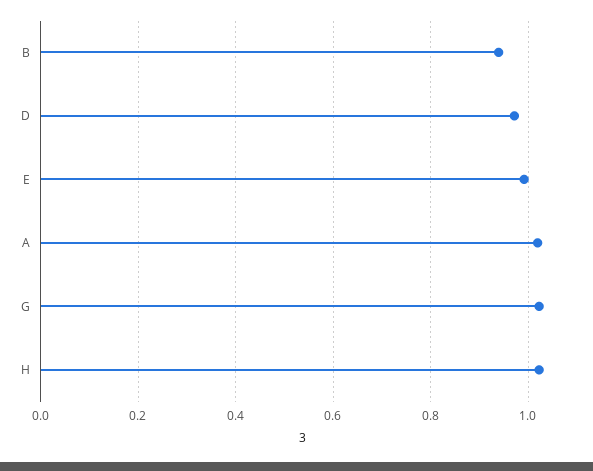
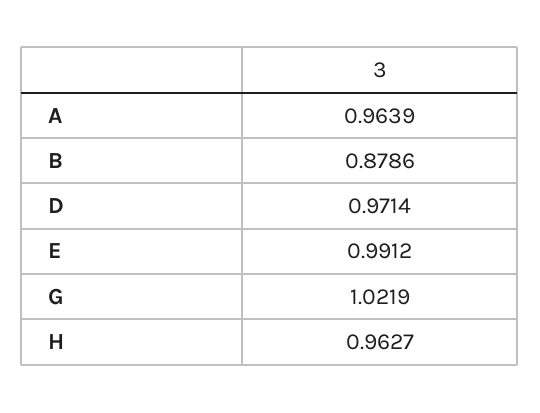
  {
-   "B": 0.94,
+   "B": 0.8786,
    "D": 0.9714,
    "E": 0.9912,
-   "A": 1.02,
+   "A": 0.9639,
    "G": 1.0219,
-   "H": 1.02
+   "H": 0.9627
  }

